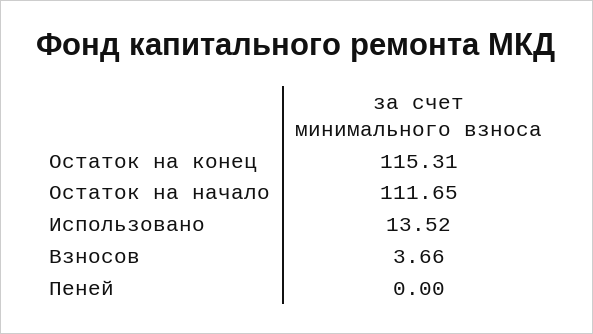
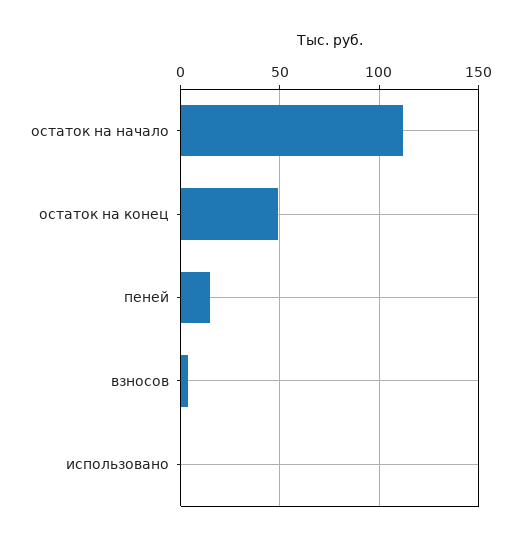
  {
-   "Остаток на конец": 115.31,
+   "Остаток на конец": 50,
    "Остаток на начало": 111.65,
-   "Использовано": 13.52,
+   "Использовано": 0,
    "Взносов": 3.66,
-   "Пеней": 0
+   "Пеней": 15
  }

